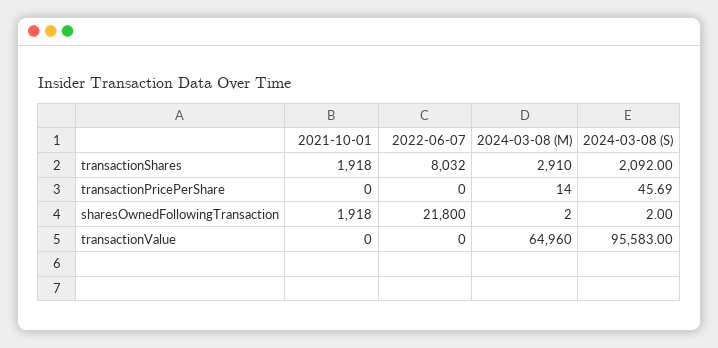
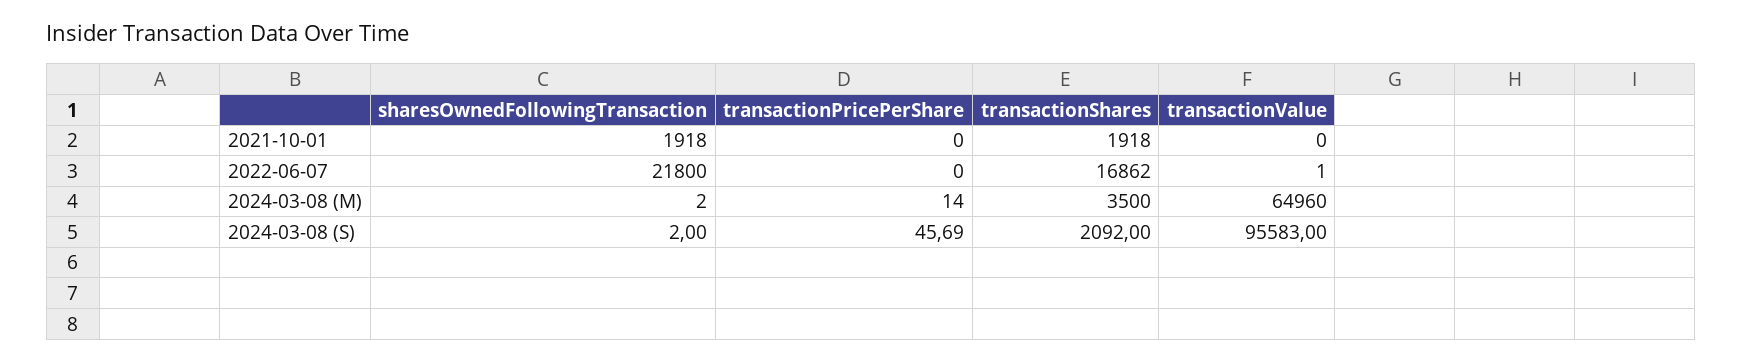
  {
    "2021-10-01": {
      "transactionShares": 1918,
      "transactionPricePerShare": 0,
      "sharesOwnedFollowingTransaction": 1918,
      "transactionValue": 0
    },
    "2022-06-07": {
-     "transactionShares": 8032,
+     "transactionShares": 16862,
      "transactionPricePerShare": 0,
      "sharesOwnedFollowingTransaction": 21800,
-     "transactionValue": 0
+     "transactionValue": 1
    },
    "2024-03-08 (M)": {
-     "transactionShares": 2910,
+     "transactionShares": 3500,
      "transactionPricePerShare": 14,
      "sharesOwnedFollowingTransaction": 2,
      "transactionValue": 64960
    },
    "2024-03-08 (S)": {
      "transactionShares": 2092,
      "transactionPricePerShare": 45.69,
      "sharesOwnedFollowingTransaction": 2,
      "transactionValue": 95583
    }
  }

